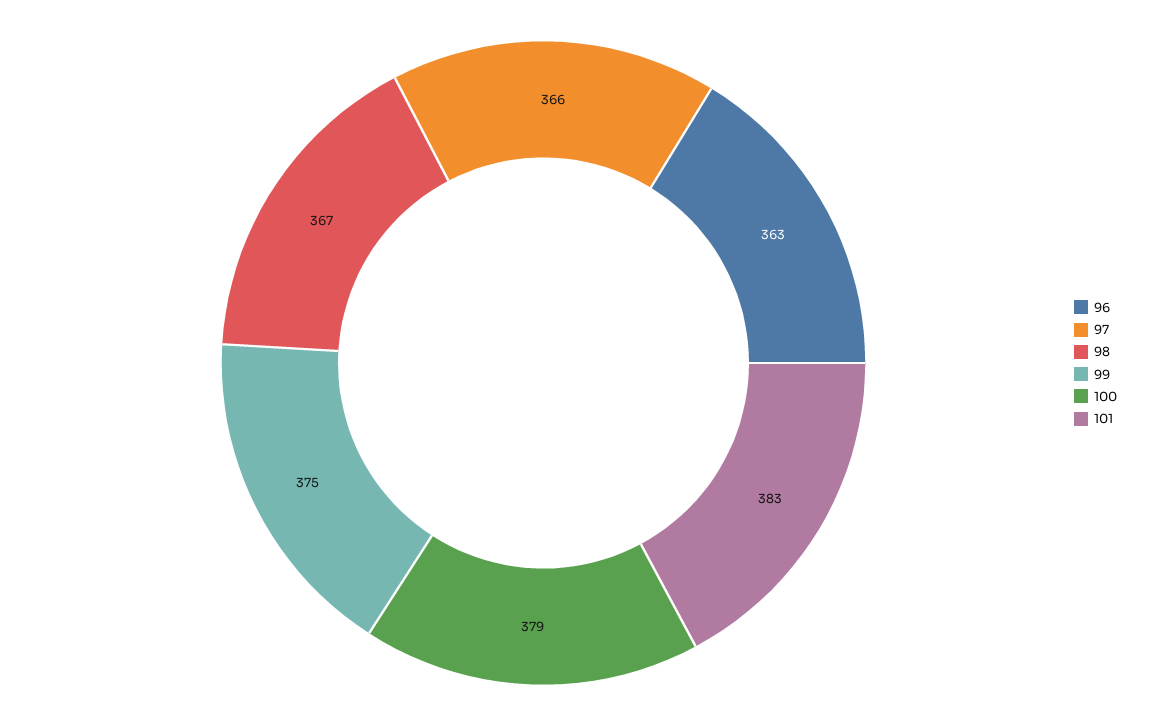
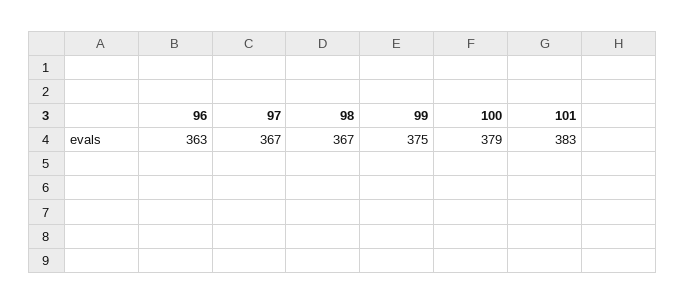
  {
    "96": 363,
-   "97": 366,
+   "97": 367,
    "98": 367,
    "99": 375,
    "100": 379,
    "101": 383
  }

